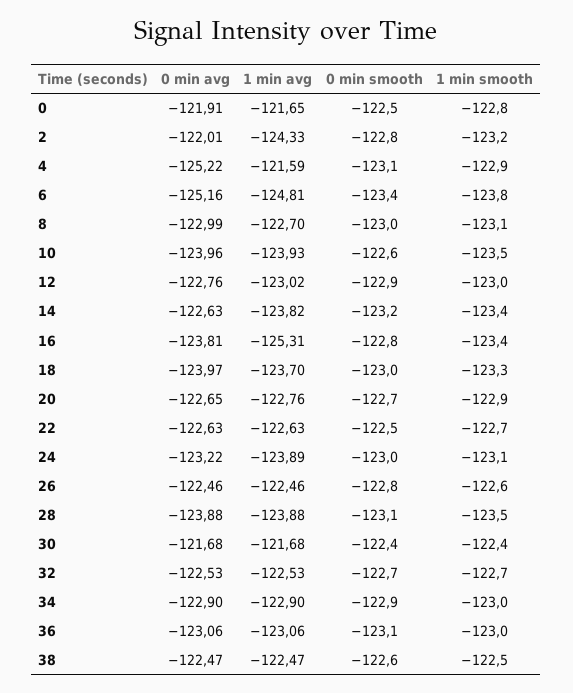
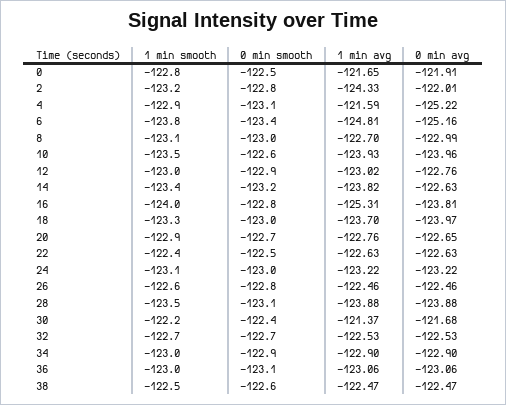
  {
    "0 min avg": {
      "0": -121.91,
      "2": -122.01,
      "4": -125.22,
      "6": -125.16,
      "8": -122.99,
      "10": -123.96,
      "12": -122.76,
      "14": -122.63,
      "16": -123.81,
      "18": -123.97,
      "20": -122.65,
      "22": -122.63,
      "24": -123.22,
      "26": -122.46,
      "28": -123.88,
      "30": -121.68,
      "32": -122.53,
      "34": -122.9,
      "36": -123.06,
      "38": -122.47
    },
    "1 min avg": {
      "0": -121.65,
      "2": -124.33,
      "4": -121.59,
      "6": -124.81,
      "8": -122.7,
      "10": -123.93,
      "12": -123.02,
      "14": -123.82,
      "16": -125.31,
      "18": -123.7,
      "20": -122.76,
      "22": -122.63,
-     "24": -123.89,
+     "24": -123.22,
      "26": -122.46,
      "28": -123.88,
-     "30": -121.68,
+     "30": -121.37,
      "32": -122.53,
      "34": -122.9,
      "36": -123.06,
      "38": -122.47
    },
    "0 min smooth": {
      "0": -122.5,
      "2": -122.8,
      "4": -123.1,
      "6": -123.4,
      "8": -123,
      "10": -122.6,
      "12": -122.9,
      "14": -123.2,
      "16": -122.8,
      "18": -123,
      "20": -122.7,
      "22": -122.5,
      "24": -123,
      "26": -122.8,
      "28": -123.1,
      "30": -122.4,
      "32": -122.7,
      "34": -122.9,
      "36": -123.1,
      "38": -122.6
    },
    "1 min smooth": {
      "0": -122.8,
      "2": -123.2,
      "4": -122.9,
      "6": -123.8,
      "8": -123.1,
      "10": -123.5,
      "12": -123,
      "14": -123.4,
-     "16": -123.4,
+     "16": -124,
      "18": -123.3,
      "20": -122.9,
-     "22": -122.7,
+     "22": -122.4,
      "24": -123.1,
      "26": -122.6,
      "28": -123.5,
-     "30": -122.4,
+     "30": -122.2,
      "32": -122.7,
      "34": -123,
      "36": -123,
      "38": -122.5
    }
  }

